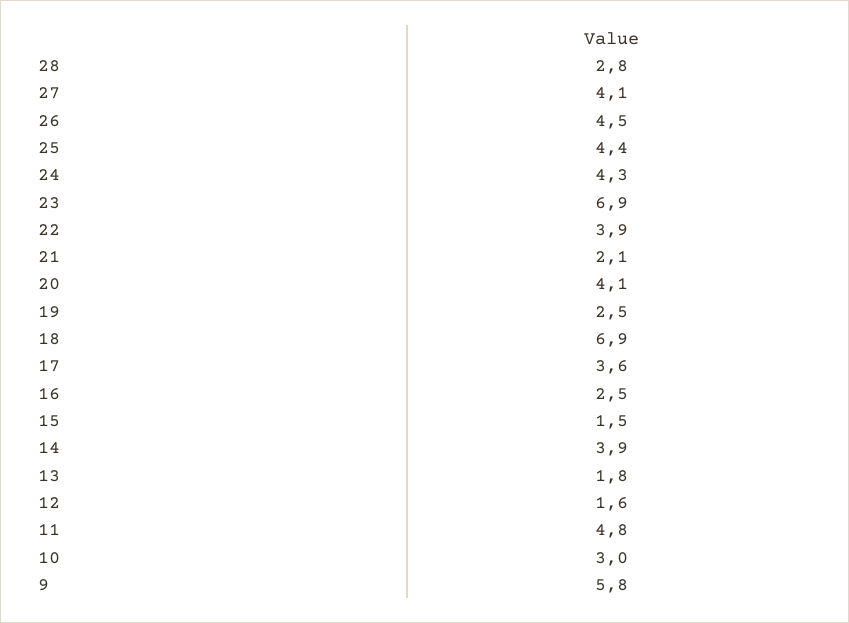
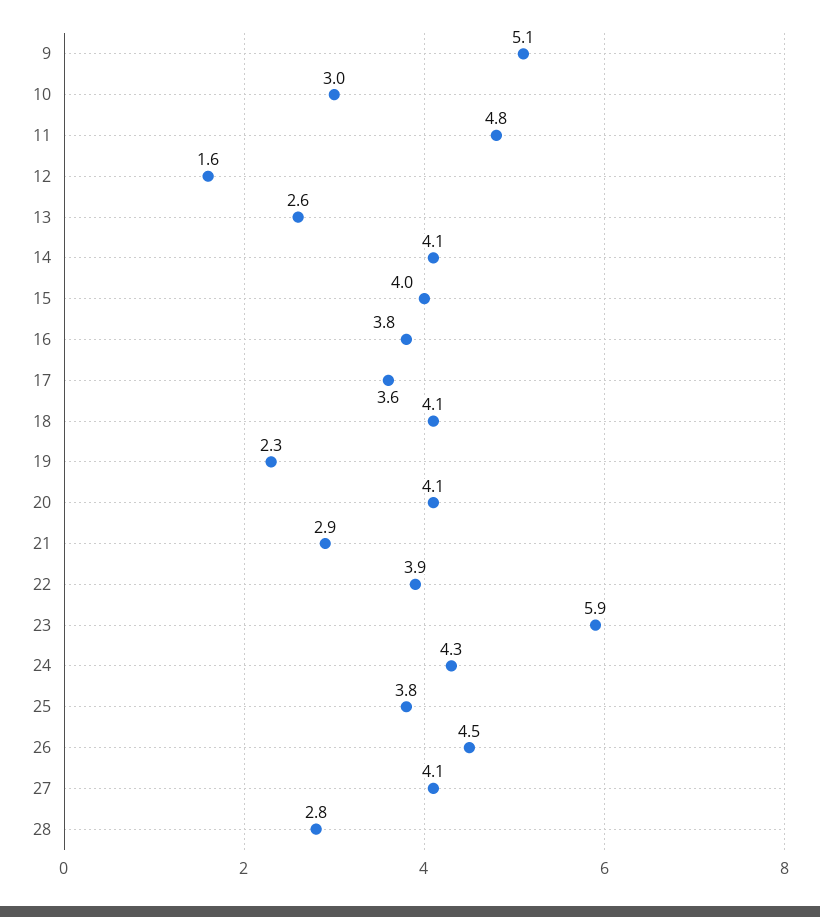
  {
    "28": 2.8,
    "27": 4.1,
    "26": 4.5,
-   "25": 4.4,
+   "25": 3.8,
    "24": 4.3,
-   "23": 6.9,
+   "23": 5.9,
    "22": 3.9,
-   "21": 2.1,
+   "21": 2.9,
    "20": 4.1,
-   "19": 2.5,
+   "19": 2.3,
-   "18": 6.9,
+   "18": 4.1,
    "17": 3.6,
-   "16": 2.5,
+   "16": 3.8,
-   "15": 1.5,
+   "15": 4,
-   "14": 3.9,
+   "14": 4.1,
-   "13": 1.8,
+   "13": 2.6,
    "12": 1.6,
    "11": 4.8,
    "10": 3,
-   "9": 5.8
+   "9": 5.1
  }

